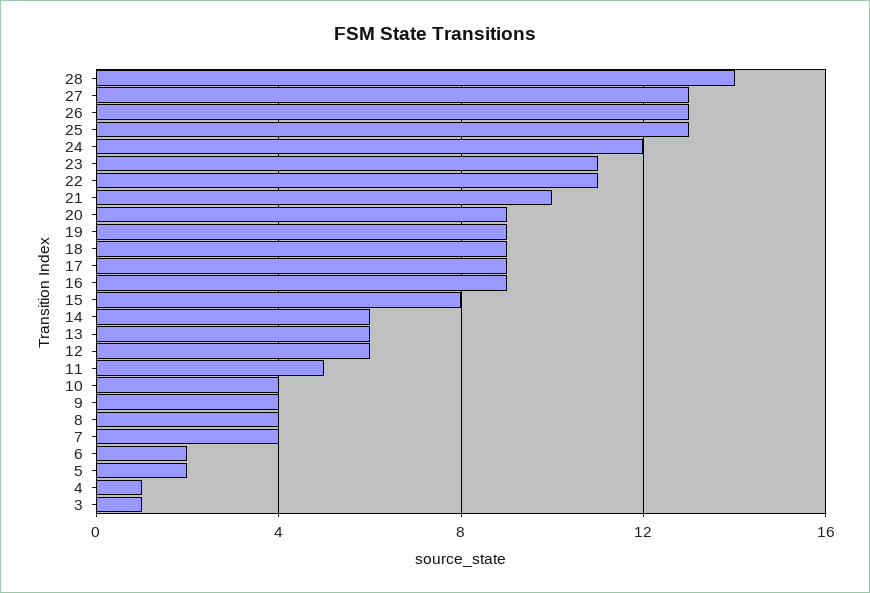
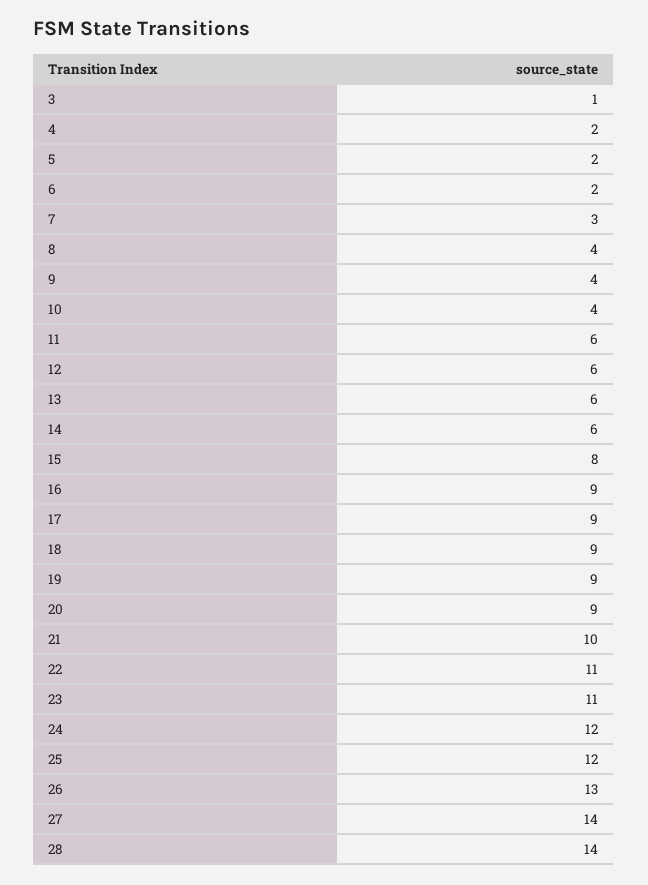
  {
    "28": 14,
-   "27": 13,
+   "27": 14,
    "26": 13,
-   "25": 13,
+   "25": 12,
    "24": 12,
    "23": 11,
    "22": 11,
    "21": 10,
    "20": 9,
    "19": 9,
    "18": 9,
    "17": 9,
    "16": 9,
    "15": 8,
    "14": 6,
    "13": 6,
    "12": 6,
-   "11": 5,
+   "11": 6,
    "10": 4,
    "9": 4,
    "8": 4,
-   "7": 4,
+   "7": 3,
    "6": 2,
    "5": 2,
-   "4": 1,
+   "4": 2,
    "3": 1
  }

